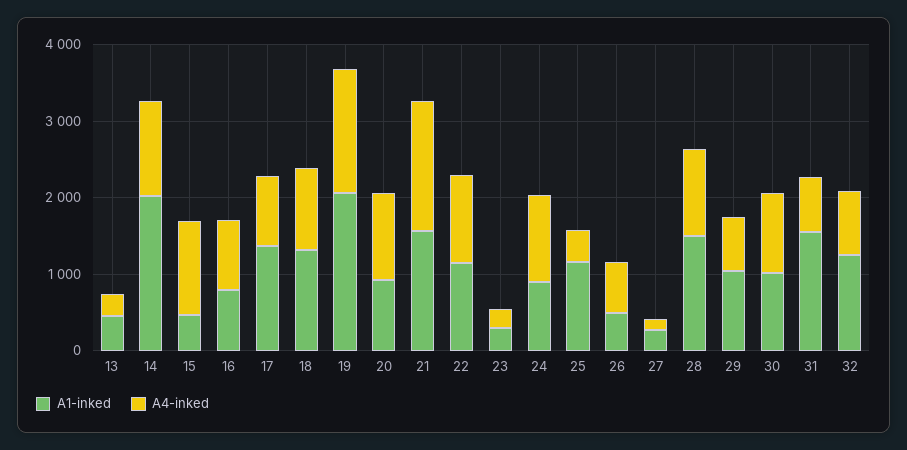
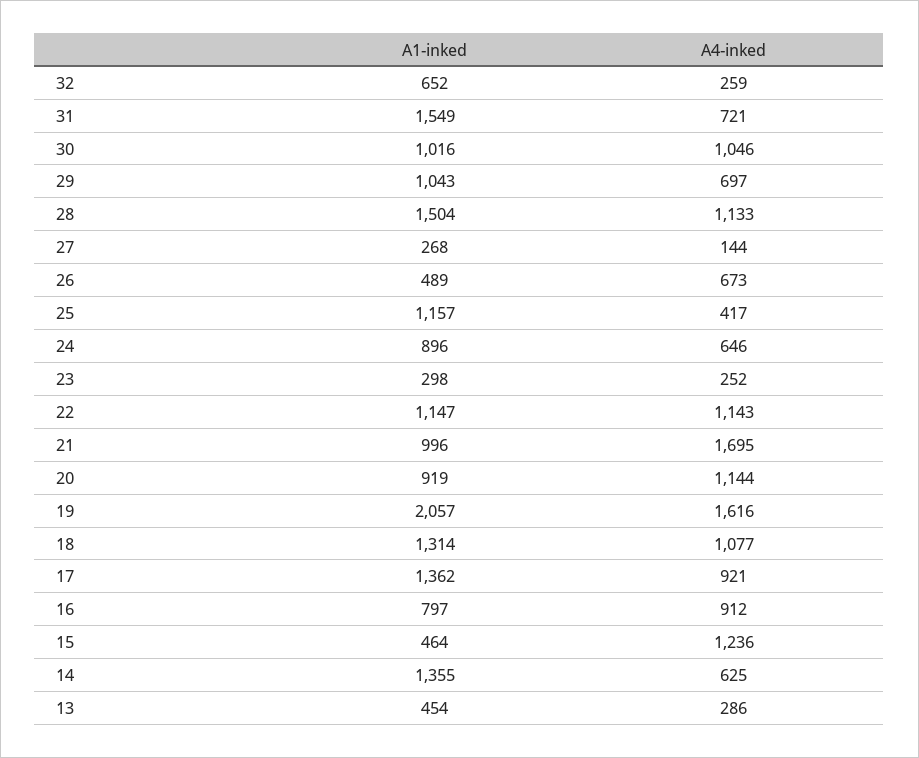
  {
    "A1-inked": {
      "13": 454,
-     "14": 2000,
+     "14": 1355,
      "15": 464,
      "16": 797,
      "17": 1362,
      "18": 1314,
      "19": 2057,
      "20": 919,
-     "21": 1600,
+     "21": 996,
      "22": 1147,
      "23": 298,
      "24": 896,
      "25": 1157,
      "26": 489,
      "27": 268,
      "28": 1504,
      "29": 1043,
      "30": 1016,
      "31": 1549,
-     "32": 1200
+     "32": 652
    },
    "A4-inked": {
      "13": 286,
-     "14": 1200,
+     "14": 625,
      "15": 1236,
      "16": 912,
      "17": 921,
      "18": 1077,
      "19": 1616,
      "20": 1144,
      "21": 1695,
      "22": 1143,
      "23": 252,
-     "24": 1200,
+     "24": 646,
      "25": 417,
      "26": 673,
      "27": 144,
      "28": 1133,
      "29": 697,
      "30": 1046,
      "31": 721,
-     "32": 800
+     "32": 259
    }
  }

